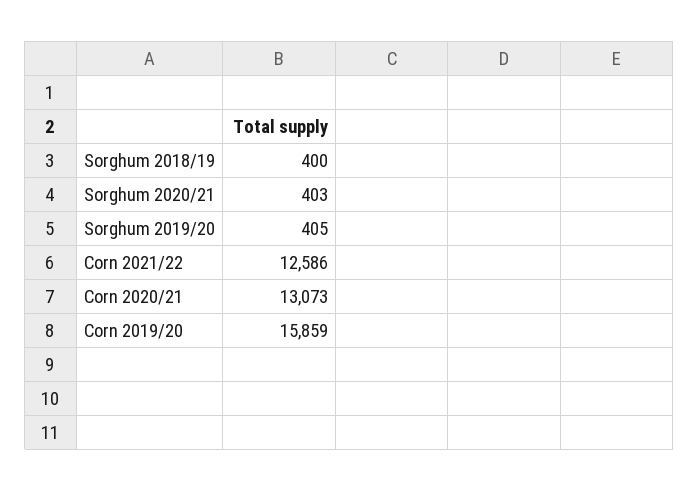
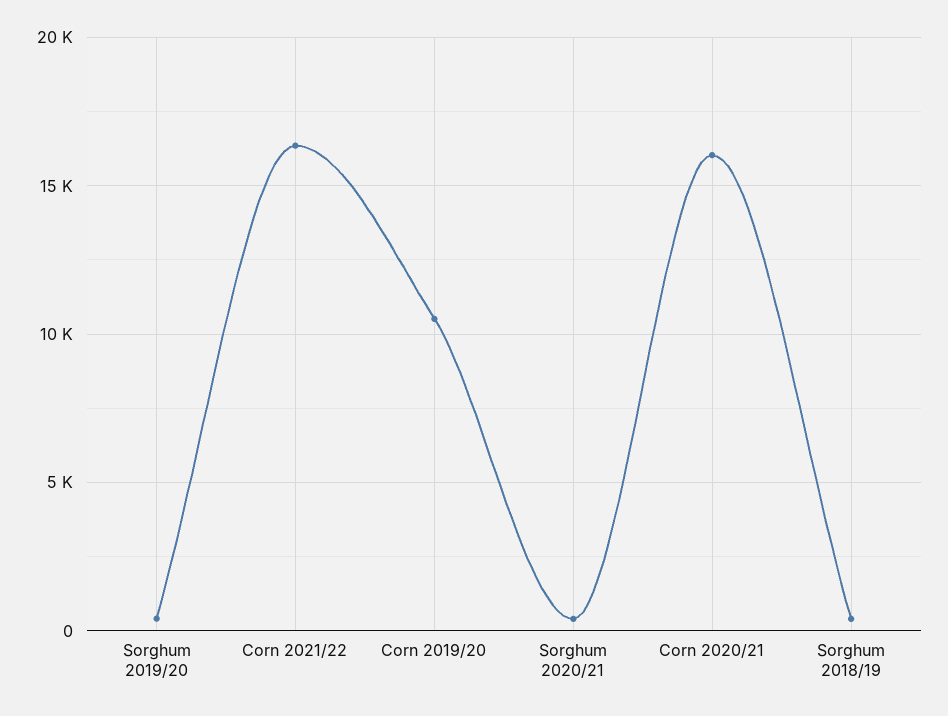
  {
    "Sorghum 2018/19": 400,
    "Sorghum 2020/21": 403,
    "Sorghum 2019/20": 405,
-   "Corn 2021/22": 12586,
+   "Corn 2021/22": 16500,
-   "Corn 2020/21": 13073,
+   "Corn 2020/21": 16000,
-   "Corn 2019/20": 15859
+   "Corn 2019/20": 10500
  }

